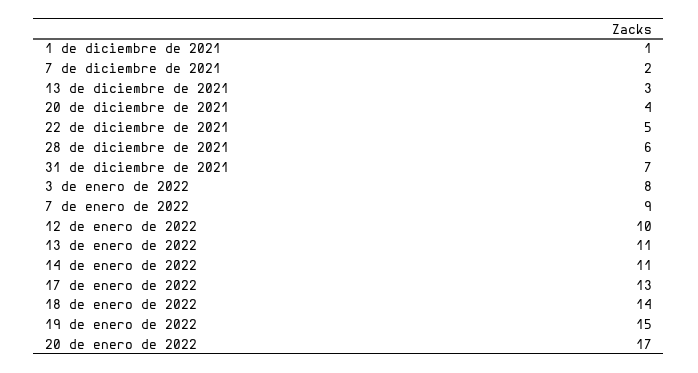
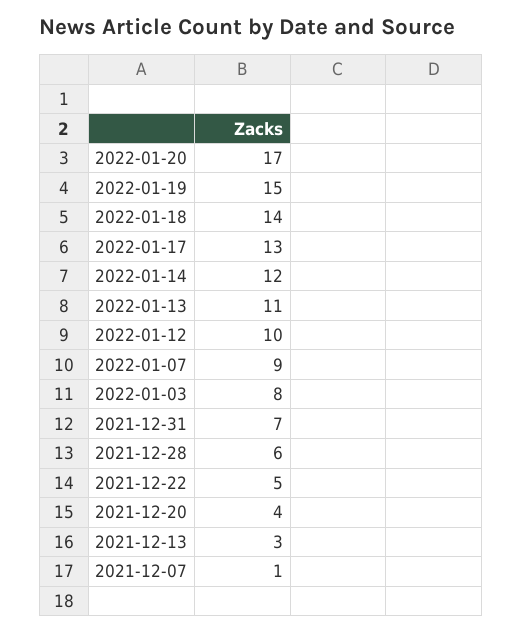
  {
-   "1 de diciembre de 2021": 1,
-   "7 de diciembre de 2021": 2,
+   "7 de diciembre de 2021": 1,
    "13 de diciembre de 2021": 3,
    "20 de diciembre de 2021": 4,
    "22 de diciembre de 2021": 5,
    "28 de diciembre de 2021": 6,
    "31 de diciembre de 2021": 7,
    "3 de enero de 2022": 8,
    "7 de enero de 2022": 9,
    "12 de enero de 2022": 10,
    "13 de enero de 2022": 11,
-   "14 de enero de 2022": 11,
+   "14 de enero de 2022": 12,
    "17 de enero de 2022": 13,
    "18 de enero de 2022": 14,
    "19 de enero de 2022": 15,
    "20 de enero de 2022": 17
  }

